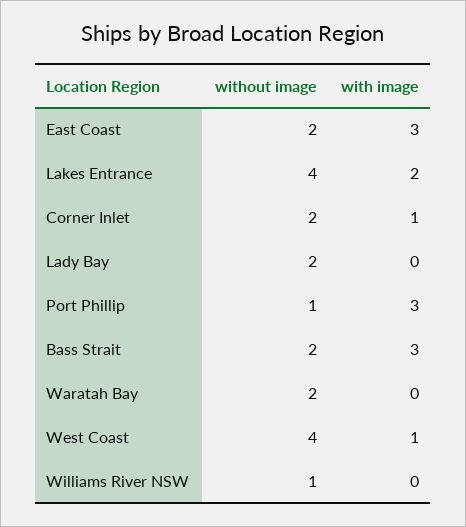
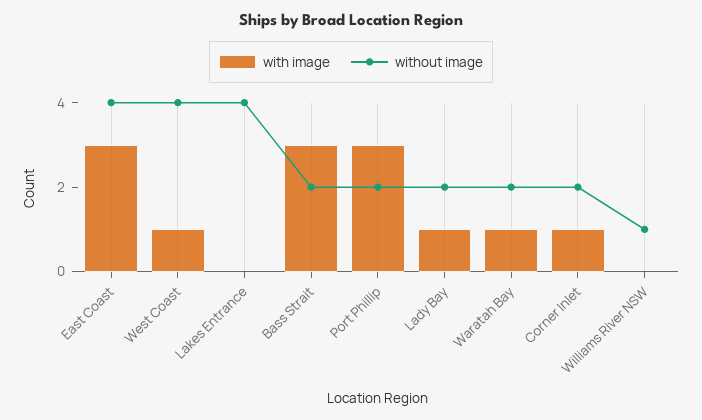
  {
    "without image": {
-     "East Coast": 2,
+     "East Coast": 4,
      "Lakes Entrance": 4,
      "Corner Inlet": 2,
      "Lady Bay": 2,
-     "Port Phillip": 1,
+     "Port Phillip": 2,
      "Bass Strait": 2,
      "Waratah Bay": 2,
      "West Coast": 4,
      "Williams River NSW": 1
    },
    "with image": {
      "East Coast": 3,
-     "Lakes Entrance": 2,
+     "Lakes Entrance": 0,
      "Corner Inlet": 1,
-     "Lady Bay": 0,
+     "Lady Bay": 1,
      "Port Phillip": 3,
      "Bass Strait": 3,
-     "Waratah Bay": 0,
+     "Waratah Bay": 1,
      "West Coast": 1,
      "Williams River NSW": 0
    }
  }

